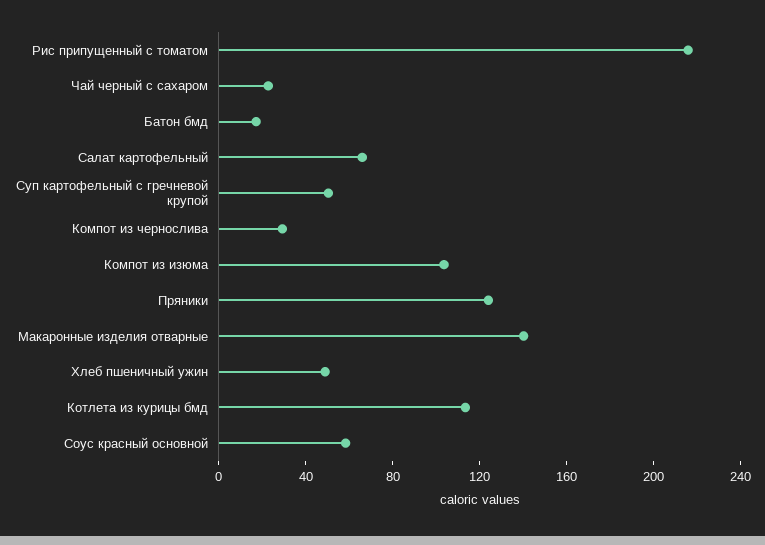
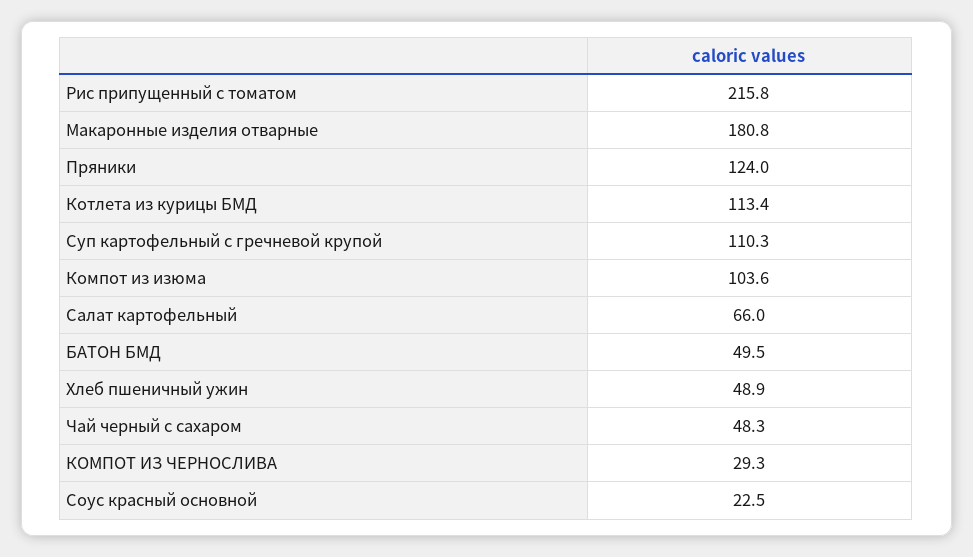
  {
    "Рис припущенный с томатом": 215.8,
-   "Чай черный с сахаром": 20,
+   "Чай черный с сахаром": 48.3,
-   "Батон бмд": 20,
+   "Батон бмд": 49.5,
    "Салат картофельный": 66,
-   "Суп картофельный с гречневой крупой": 50,
+   "Суп картофельный с гречневой крупой": 110.3,
    "Компот из чернослива": 29.3,
    "Компот из изюма": 103.6,
    "Пряники": 124,
-   "Макаронные изделия отварные": 140,
+   "Макаронные изделия отварные": 180.8,
    "Хлеб пшеничный ужин": 48.9,
    "Котлета из курицы бмд": 113.4,
-   "Соус красный основной": 60
+   "Соус красный основной": 22.5
  }

